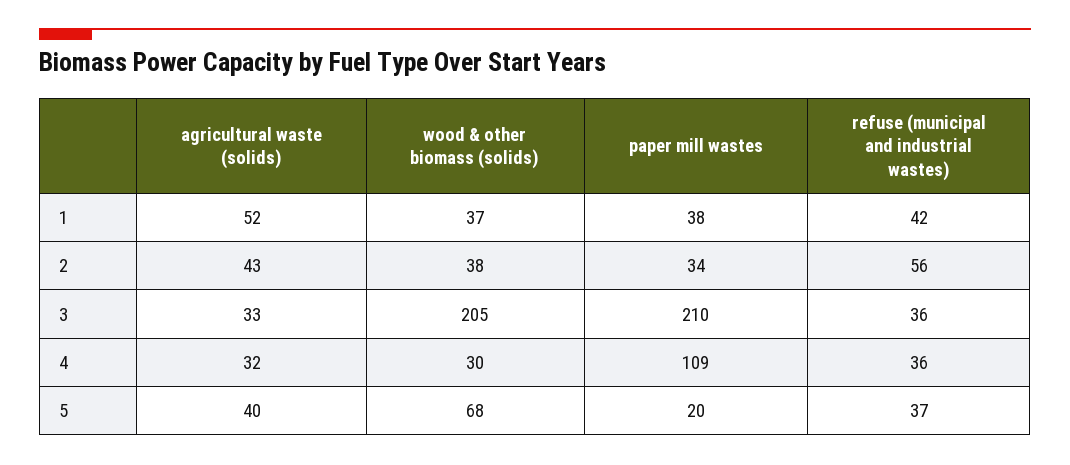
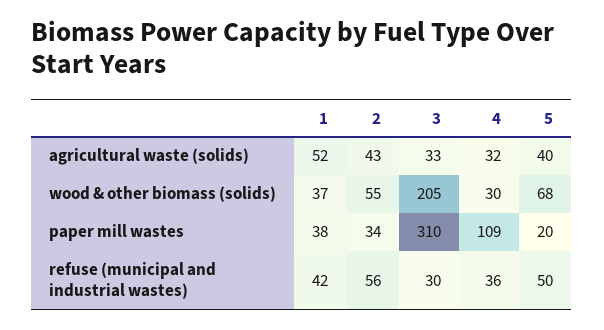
  {
    "agricultural waste (solids)": {
      "1": 52,
      "2": 43,
      "3": 33,
      "4": 32,
      "5": 40
    },
    "wood & other biomass (solids)": {
      "1": 37,
-     "2": 38,
+     "2": 55,
      "3": 205,
      "4": 30,
      "5": 68
    },
    "paper mill wastes": {
      "1": 38,
      "2": 34,
-     "3": 210,
+     "3": 310,
      "4": 109,
      "5": 20
    },
    "refuse (municipal and industrial wastes)": {
      "1": 42,
      "2": 56,
-     "3": 36,
+     "3": 30,
      "4": 36,
-     "5": 37
+     "5": 50
    }
  }

